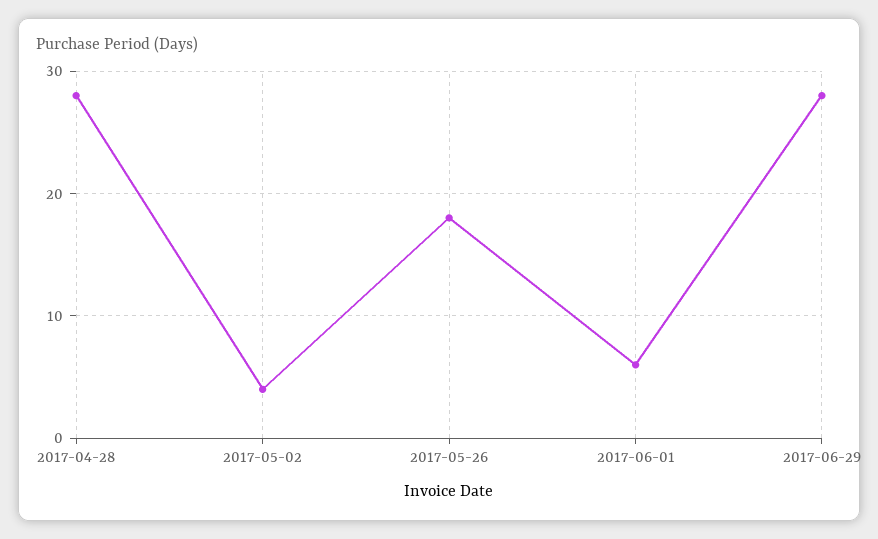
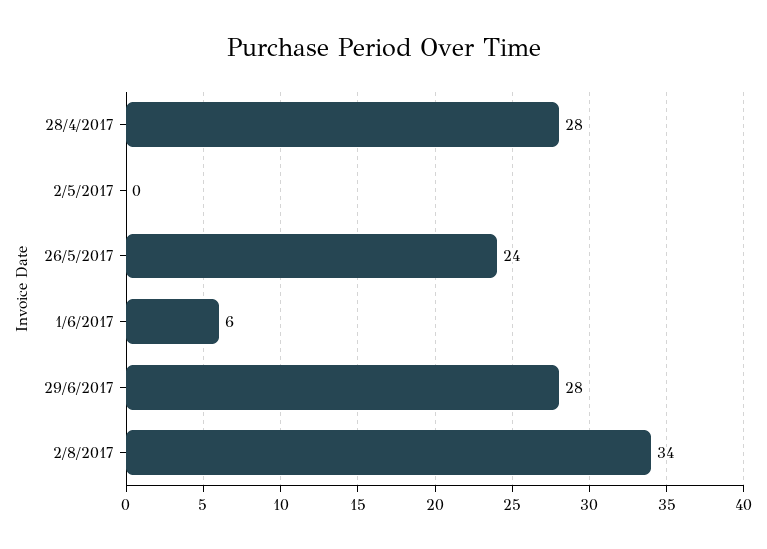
  {
    "2017-04-28": 28,
-   "2017-05-02": 4,
+   "2017-05-02": 0,
-   "2017-05-26": 18,
+   "2017-05-26": 24,
    "2017-06-01": 6,
-   "2017-06-29": 28
+   "2017-06-29": 28,
+   "2/8/2017": 34
  }

